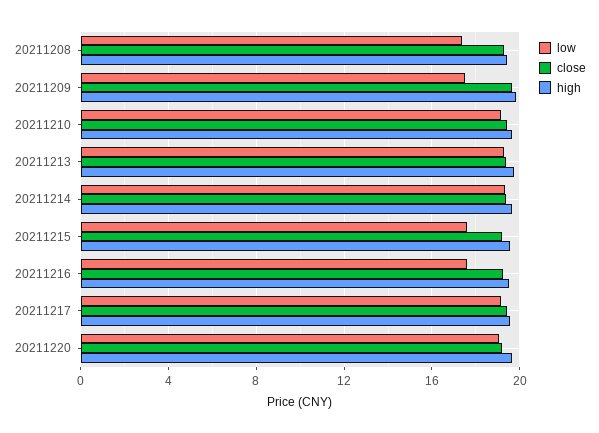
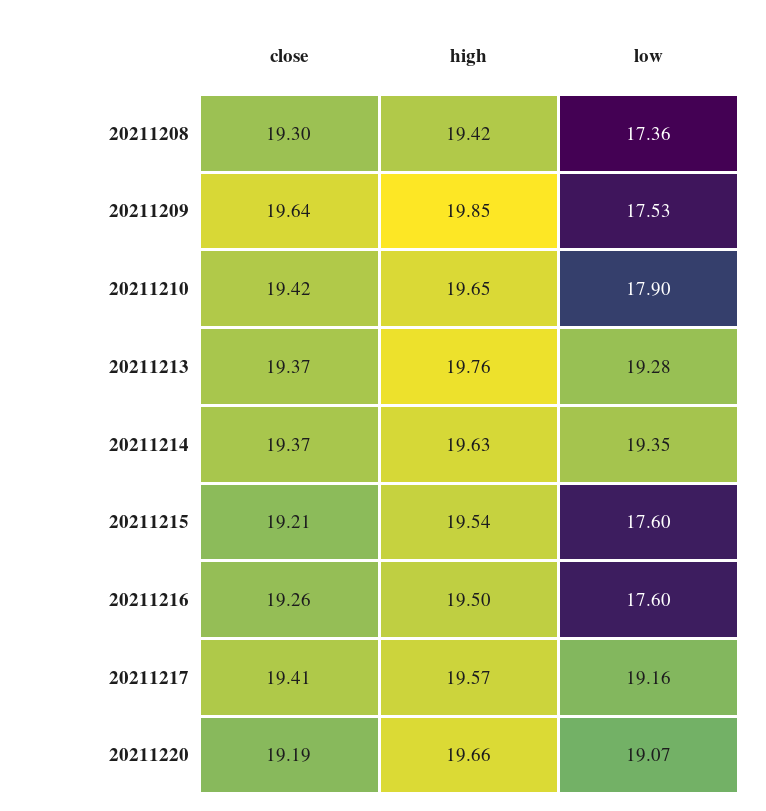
  {
    "low": {
      "20211208": 17.36,
      "20211209": 17.53,
-     "20211210": 19,
+     "20211210": 17.9,
      "20211213": 19.28,
      "20211214": 19.35,
      "20211215": 17.6,
      "20211216": 17.6,
      "20211217": 19.16,
      "20211220": 19.07
    },
    "close": {
      "20211208": 19.3,
      "20211209": 19.64,
      "20211210": 19.42,
      "20211213": 19.37,
      "20211214": 19.37,
      "20211215": 19.21,
      "20211216": 19.26,
      "20211217": 19.41,
      "20211220": 19.19
    },
    "high": {
      "20211208": 19.42,
      "20211209": 19.85,
      "20211210": 19.65,
      "20211213": 19.76,
      "20211214": 19.63,
      "20211215": 19.54,
      "20211216": 19.5,
      "20211217": 19.57,
      "20211220": 19.66
    }
  }

